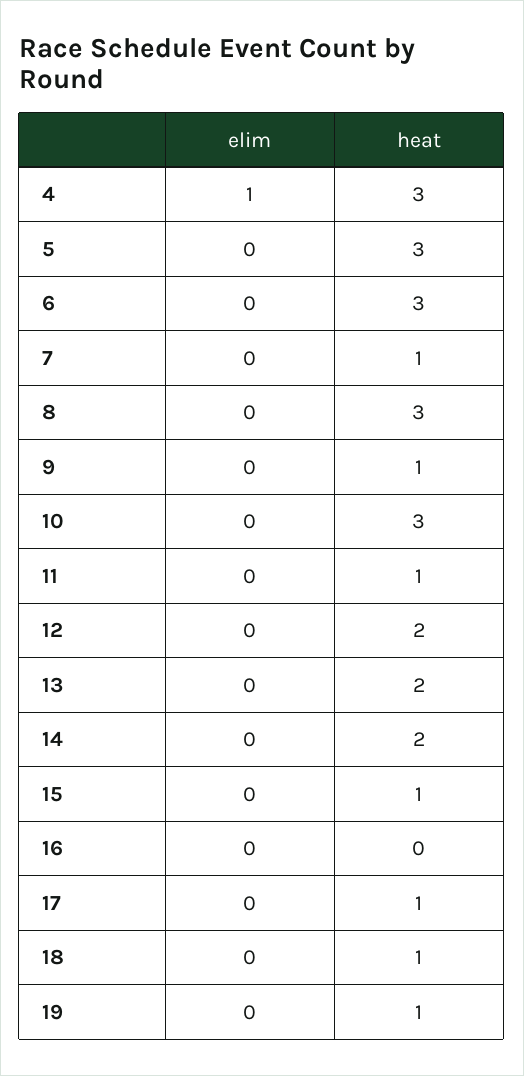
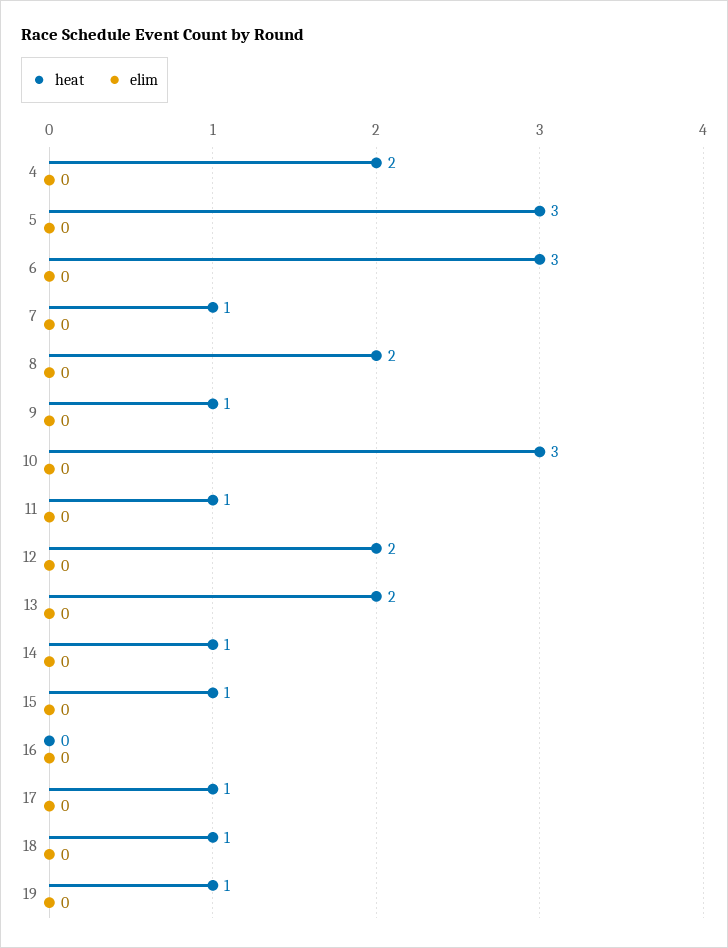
  {
    "elim": {
-     "4": 1,
+     "4": 0,
      "5": 0,
      "6": 0,
      "7": 0,
      "8": 0,
      "9": 0,
      "10": 0,
      "11": 0,
      "12": 0,
      "13": 0,
      "14": 0,
      "15": 0,
      "16": 0,
      "17": 0,
      "18": 0,
      "19": 0
    },
    "heat": {
-     "4": 3,
+     "4": 2,
      "5": 3,
      "6": 3,
      "7": 1,
-     "8": 3,
+     "8": 2,
      "9": 1,
      "10": 3,
      "11": 1,
      "12": 2,
      "13": 2,
-     "14": 2,
+     "14": 1,
      "15": 1,
      "16": 0,
      "17": 1,
      "18": 1,
      "19": 1
    }
  }

